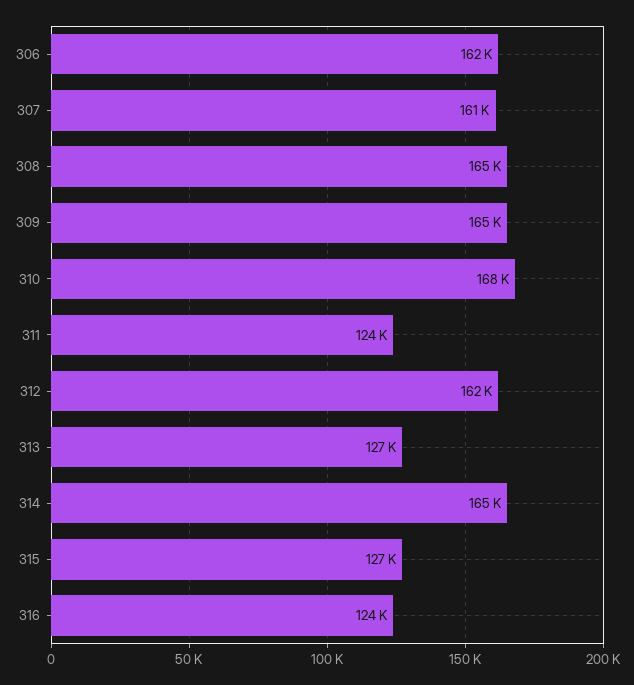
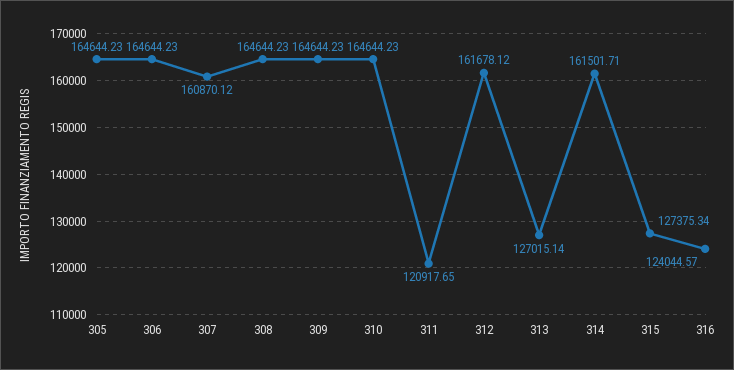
  {
-   "306": 162000,
+   "306": 164644.23,
    "307": 160870.12,
    "308": 164644.23,
    "309": 164644.23,
-   "310": 168000,
+   "310": 164644.23,
-   "311": 124000,
+   "311": 120917.65,
    "312": 161678.12,
    "313": 127015.14,
-   "314": 165000,
+   "314": 161501.71,
    "315": 127375.34,
-   "316": 124044.57
+   "316": 124044.57,
+   "305": 164644.23
  }

